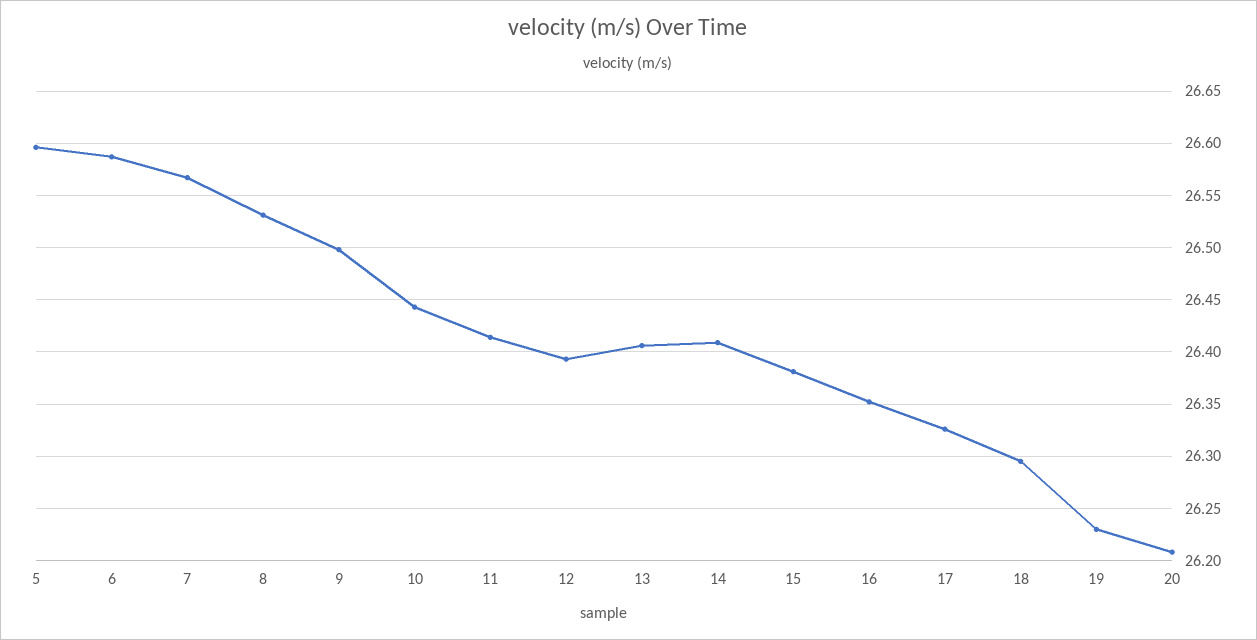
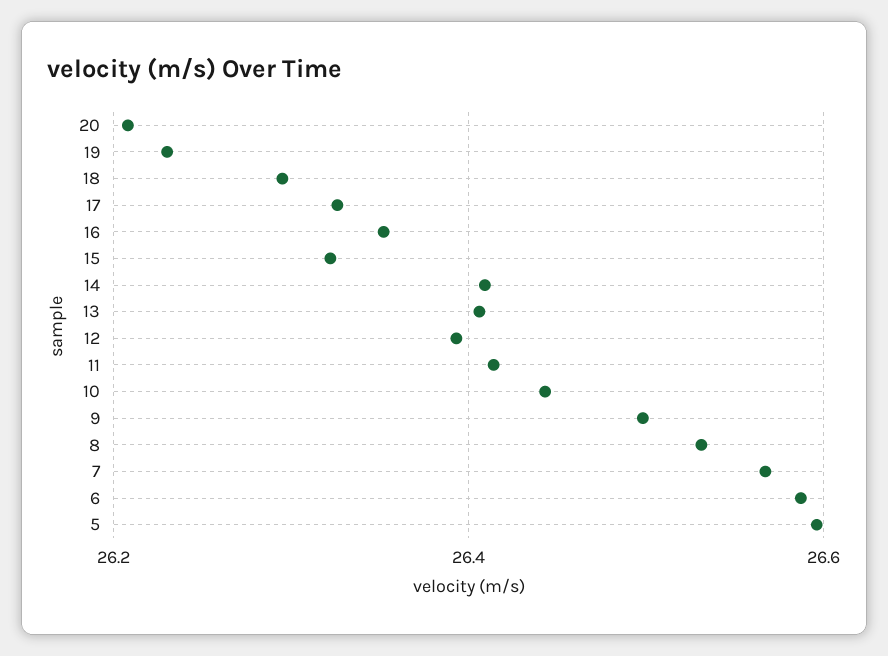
  {
    "5": 26.6,
    "6": 26.59,
    "7": 26.57,
    "8": 26.53,
    "9": 26.5,
    "10": 26.44,
    "11": 26.41,
    "12": 26.39,
    "13": 26.41,
    "14": 26.41,
-   "15": 26.38,
+   "15": 26.32,
    "16": 26.35,
    "17": 26.33,
    "18": 26.3,
    "19": 26.23,
    "20": 26.21
  }

